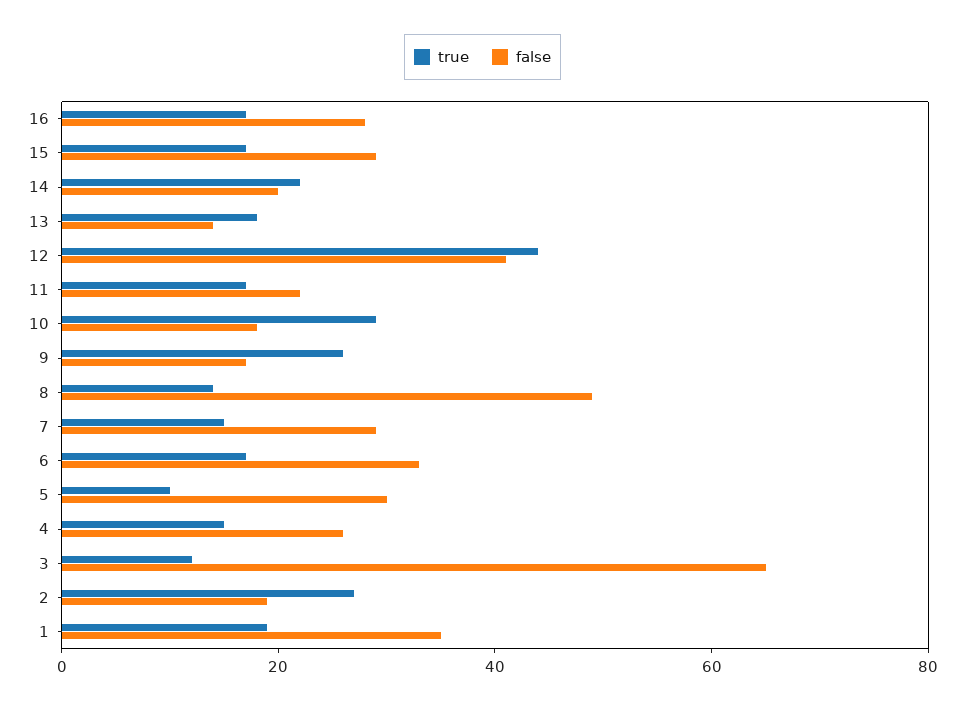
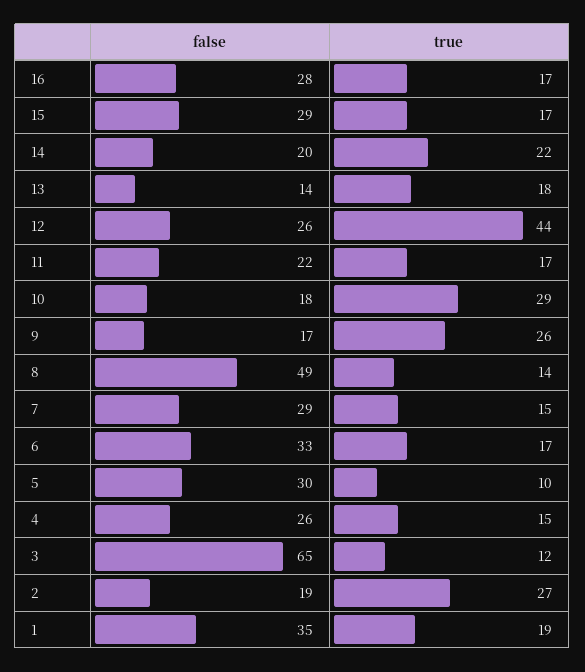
  {
    "true": {
      "16": 17,
      "15": 17,
      "14": 22,
      "13": 18,
      "12": 44,
      "11": 17,
      "10": 29,
      "9": 26,
      "8": 14,
      "7": 15,
      "6": 17,
      "5": 10,
      "4": 15,
      "3": 12,
      "2": 27,
      "1": 19
    },
    "false": {
      "16": 28,
      "15": 29,
      "14": 20,
      "13": 14,
-     "12": 40,
+     "12": 26,
      "11": 22,
      "10": 18,
      "9": 17,
      "8": 49,
      "7": 29,
      "6": 33,
      "5": 30,
      "4": 26,
      "3": 65,
      "2": 19,
      "1": 35
    }
  }

